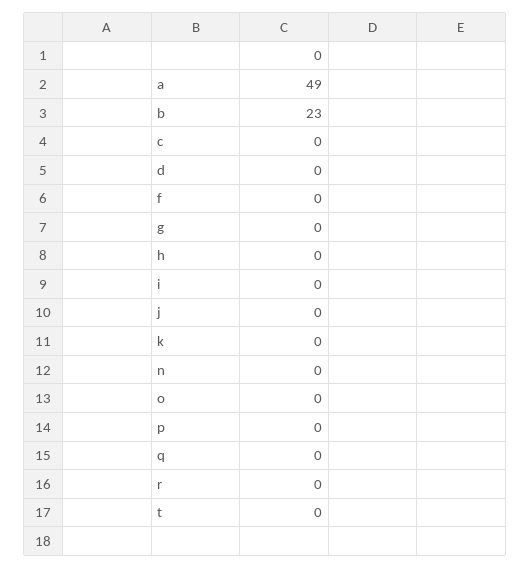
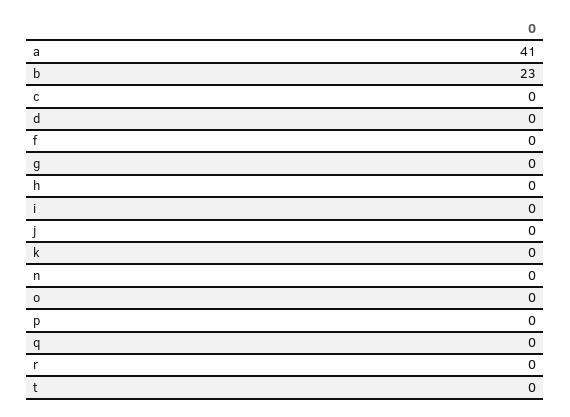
  {
-   "a": 49,
+   "a": 41,
    "b": 23,
    "c": 0,
    "d": 0,
    "f": 0,
    "g": 0,
    "h": 0,
    "i": 0,
    "j": 0,
    "k": 0,
    "n": 0,
    "o": 0,
    "p": 0,
    "q": 0,
    "r": 0,
    "t": 0
  }

